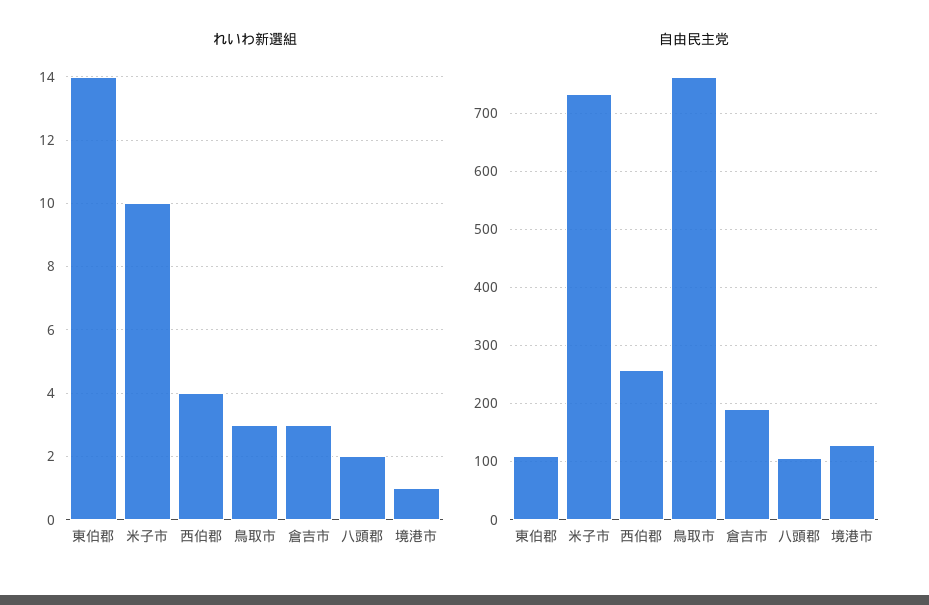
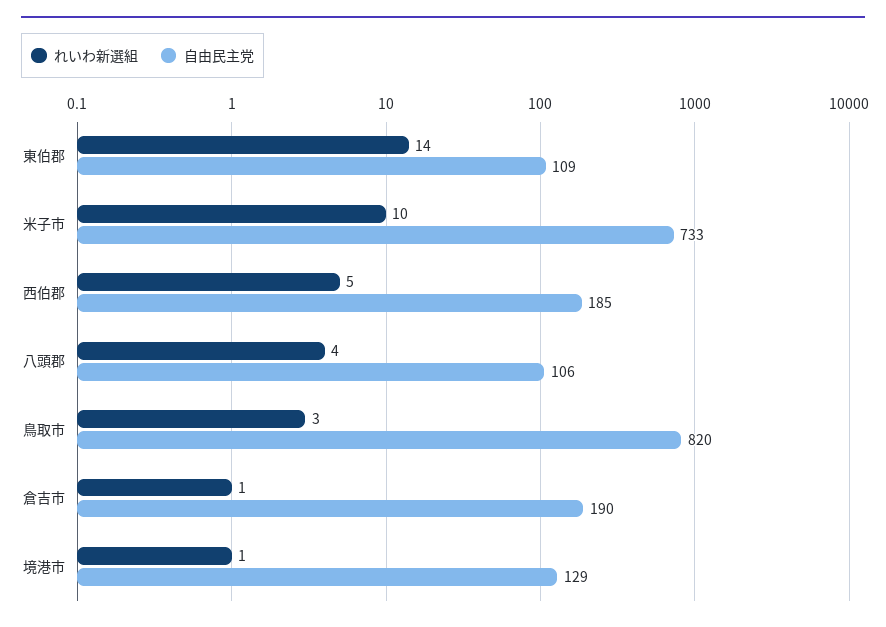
  {
    "れいわ新選組": {
      "東伯郡": 14,
      "米子市": 10,
-     "西伯郡": 4,
+     "西伯郡": 5,
      "鳥取市": 3,
-     "倉吉市": 3,
+     "倉吉市": 1,
-     "八頭郡": 2,
+     "八頭郡": 4,
      "境港市": 1
    },
    "自由民主党": {
      "東伯郡": 109,
      "米子市": 733,
-     "西伯郡": 260,
+     "西伯郡": 185,
-     "鳥取市": 760,
+     "鳥取市": 820,
      "倉吉市": 190,
      "八頭郡": 106,
      "境港市": 129
    }
  }

